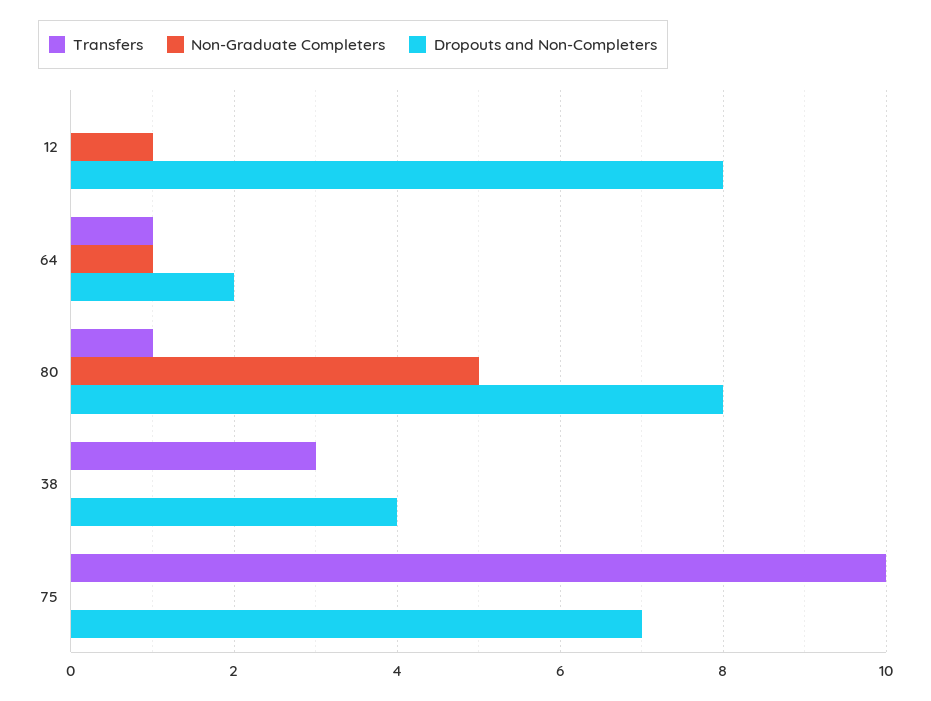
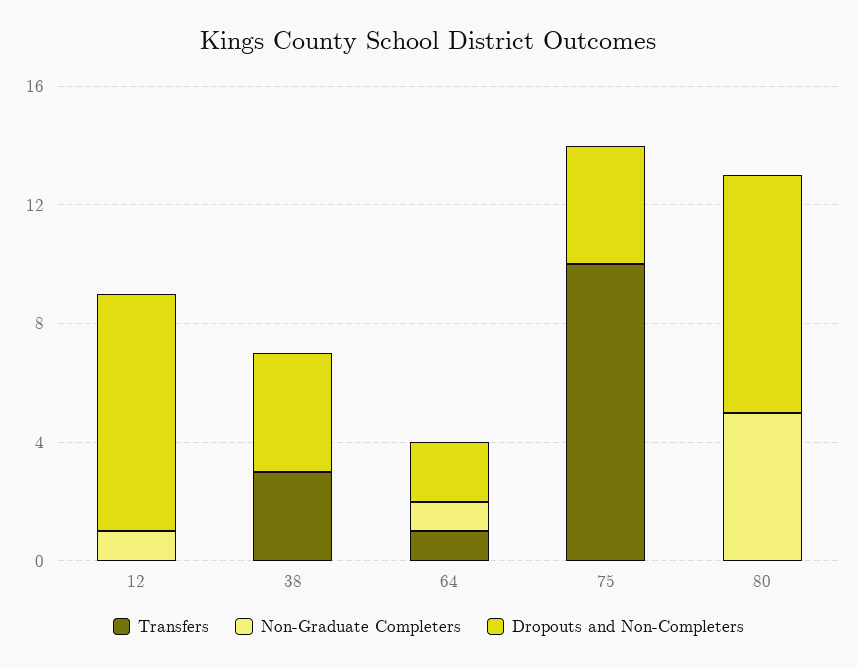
  {
    "Transfers": {
      "12": 0,
      "64": 1,
-     "80": 1,
+     "80": 0,
      "38": 3,
      "75": 10
    },
    "Non-Graduate Completers": {
      "12": 1,
      "64": 1,
      "80": 5,
      "38": 0,
      "75": 0
    },
    "Dropouts and Non-Completers": {
      "12": 8,
      "64": 2,
      "80": 8,
      "38": 4,
-     "75": 7
+     "75": 4
    }
  }

